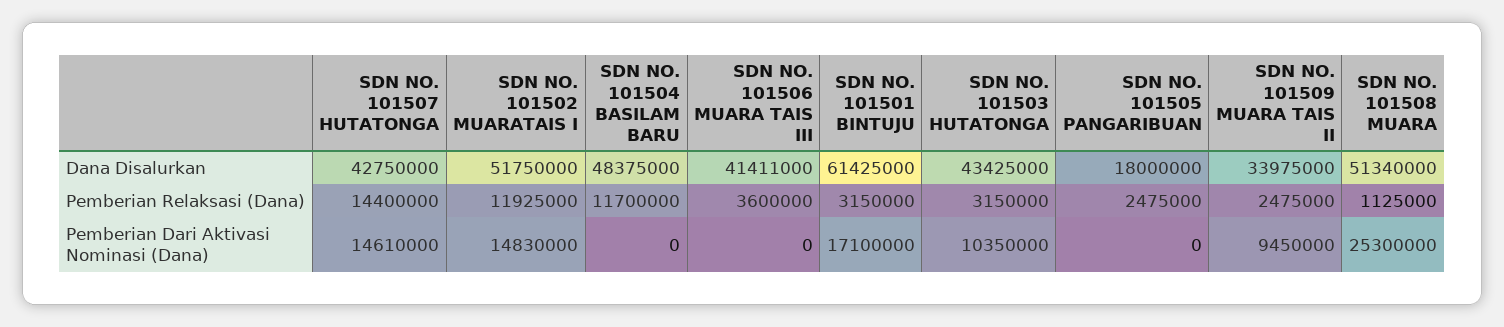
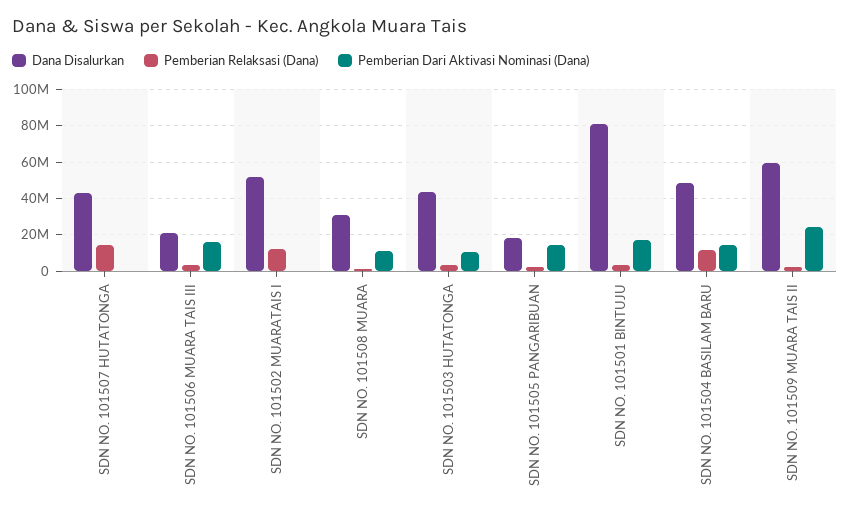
  {
    "Dana Disalurkan": {
      "SDN NO. 101507 HUTATONGA": 42750000,
      "SDN NO. 101502 MUARATAIS I": 51750000,
      "SDN NO. 101504 BASILAM BARU": 48375000,
-     "SDN NO. 101506 MUARA TAIS III": 41411000,
+     "SDN NO. 101506 MUARA TAIS III": 20000000,
-     "SDN NO. 101501 BINTUJU": 61425000,
+     "SDN NO. 101501 BINTUJU": 80000000,
      "SDN NO. 101503 HUTATONGA": 43425000,
      "SDN NO. 101505 PANGARIBUAN": 18000000,
-     "SDN NO. 101509 MUARA TAIS II": 33975000,
+     "SDN NO. 101509 MUARA TAIS II": 60000000,
-     "SDN NO. 101508 MUARA": 51340000
+     "SDN NO. 101508 MUARA": 30000000
    },
    "Pemberian Relaksasi (Dana)": {
      "SDN NO. 101507 HUTATONGA": 14400000,
      "SDN NO. 101502 MUARATAIS I": 11925000,
      "SDN NO. 101504 BASILAM BARU": 11700000,
      "SDN NO. 101506 MUARA TAIS III": 3600000,
      "SDN NO. 101501 BINTUJU": 3150000,
      "SDN NO. 101503 HUTATONGA": 3150000,
      "SDN NO. 101505 PANGARIBUAN": 2475000,
      "SDN NO. 101509 MUARA TAIS II": 2475000,
      "SDN NO. 101508 MUARA": 1125000
    },
    "Pemberian Dari Aktivasi Nominasi (Dana)": {
-     "SDN NO. 101507 HUTATONGA": 14610000,
+     "SDN NO. 101507 HUTATONGA": 0,
-     "SDN NO. 101502 MUARATAIS I": 14830000,
+     "SDN NO. 101502 MUARATAIS I": 0,
-     "SDN NO. 101504 BASILAM BARU": 0,
+     "SDN NO. 101504 BASILAM BARU": 15000000,
-     "SDN NO. 101506 MUARA TAIS III": 0,
+     "SDN NO. 101506 MUARA TAIS III": 15000000,
      "SDN NO. 101501 BINTUJU": 17100000,
      "SDN NO. 101503 HUTATONGA": 10350000,
-     "SDN NO. 101505 PANGARIBUAN": 0,
+     "SDN NO. 101505 PANGARIBUAN": 15000000,
-     "SDN NO. 101509 MUARA TAIS II": 9450000,
+     "SDN NO. 101509 MUARA TAIS II": 25000000,
-     "SDN NO. 101508 MUARA": 25300000
+     "SDN NO. 101508 MUARA": 10000000
    }
  }

